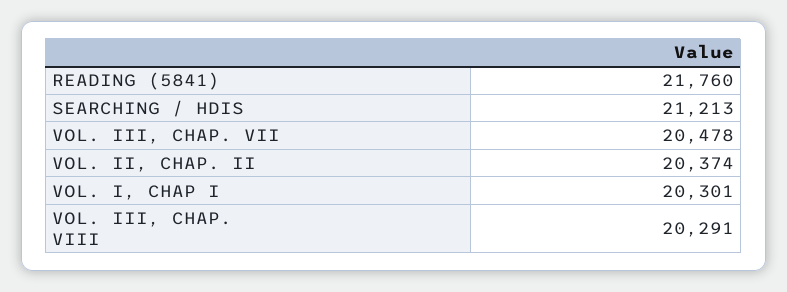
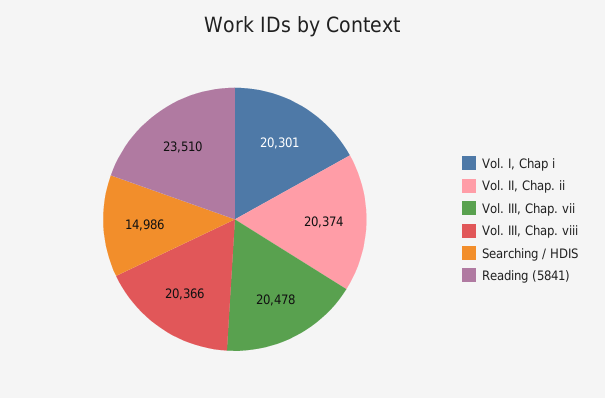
  {
-   "READING (5841)": 21760,
+   "READING (5841)": 23510,
-   "SEARCHING / HDIS": 21213,
+   "SEARCHING / HDIS": 14986,
    "VOL. III, CHAP. VII": 20478,
    "VOL. II, CHAP. II": 20374,
    "VOL. I, CHAP I": 20301,
-   "VOL. III, CHAP. VIII": 20291
+   "VOL. III, CHAP. VIII": 20366
  }

